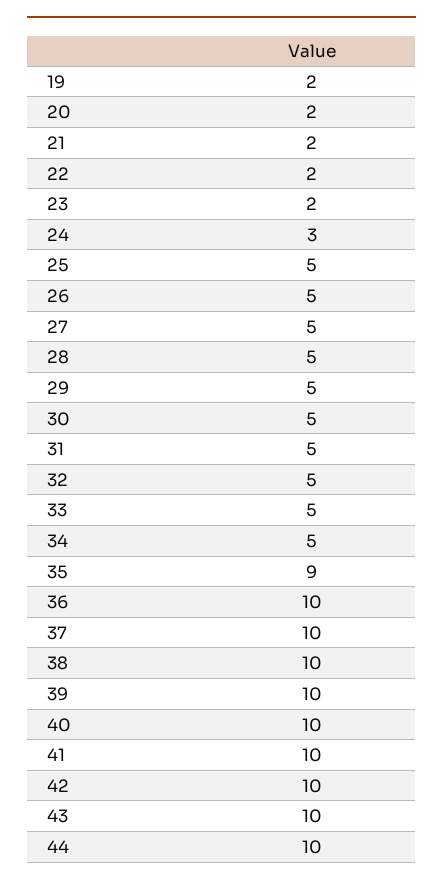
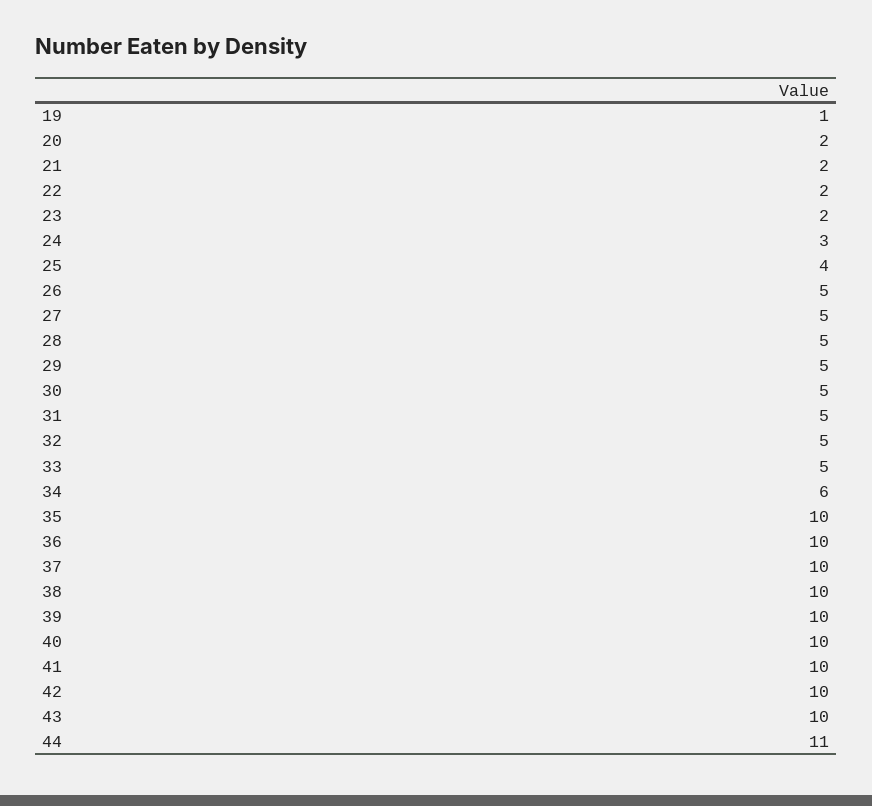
  {
-   "19": 2,
+   "19": 1,
    "20": 2,
    "21": 2,
    "22": 2,
    "23": 2,
    "24": 3,
-   "25": 5,
+   "25": 4,
    "26": 5,
    "27": 5,
    "28": 5,
    "29": 5,
    "30": 5,
    "31": 5,
    "32": 5,
    "33": 5,
-   "34": 5,
+   "34": 6,
-   "35": 9,
+   "35": 10,
    "36": 10,
    "37": 10,
    "38": 10,
    "39": 10,
    "40": 10,
    "41": 10,
    "42": 10,
    "43": 10,
-   "44": 10
+   "44": 11
  }

